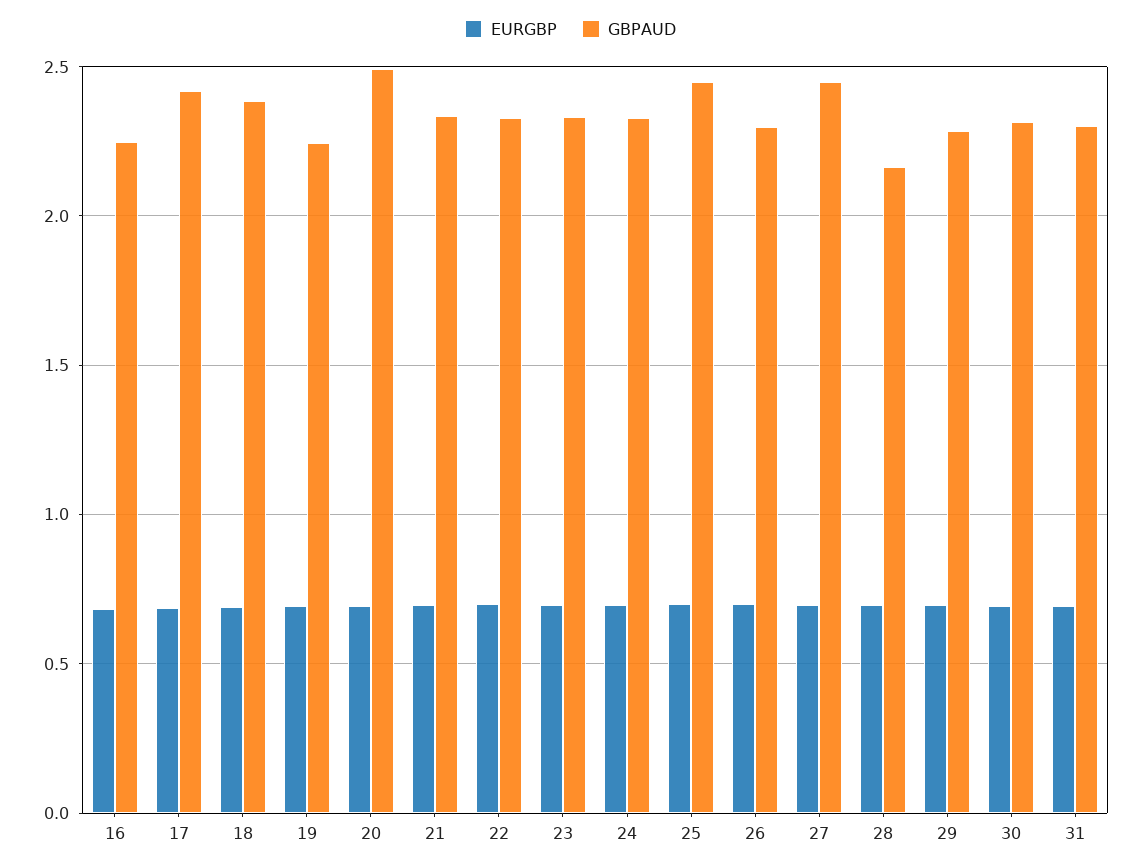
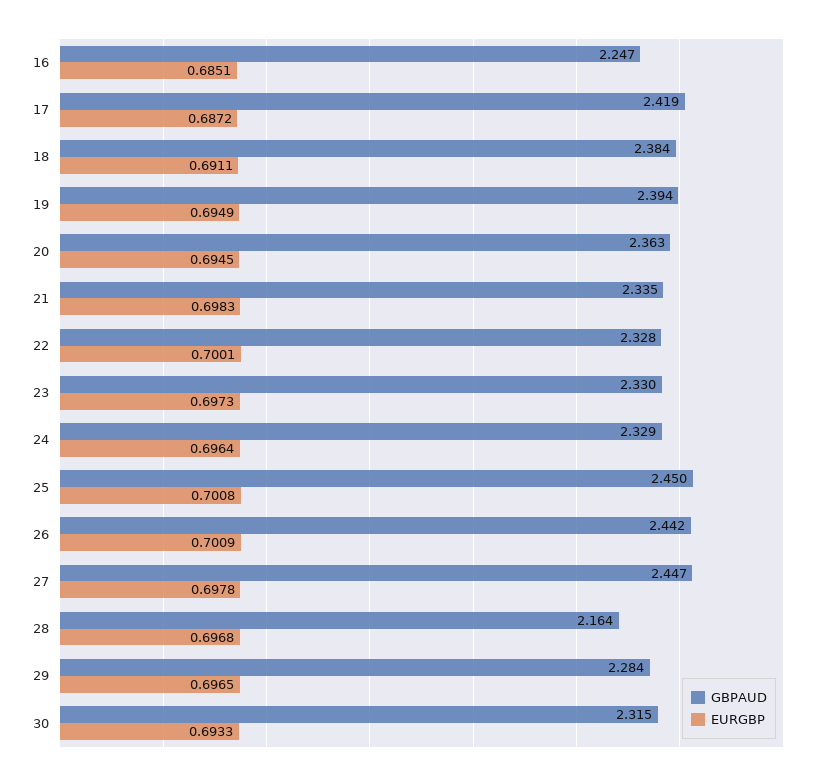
  {
    "EURGBP": {
      "16": 0.6851,
      "17": 0.6872,
      "18": 0.6911,
      "19": 0.6949,
      "20": 0.6945,
      "21": 0.6983,
      "22": 0.7001,
      "23": 0.6973,
      "24": 0.6964,
      "25": 0.7008,
      "26": 0.7009,
      "27": 0.6978,
      "28": 0.6968,
      "29": 0.6965,
-     "30": 0.6933,
+     "30": 0.6933
-     "31": 0.7
    },
    "GBPAUD": {
      "16": 2.247,
      "17": 2.419,
      "18": 2.384,
-     "19": 2.25,
+     "19": 2.394,
-     "20": 2.5,
+     "20": 2.363,
      "21": 2.335,
      "22": 2.328,
      "23": 2.33,
      "24": 2.329,
      "25": 2.45,
-     "26": 2.3,
+     "26": 2.442,
      "27": 2.447,
      "28": 2.164,
      "29": 2.284,
-     "30": 2.315,
+     "30": 2.315
-     "31": 2.3
    }
  }

